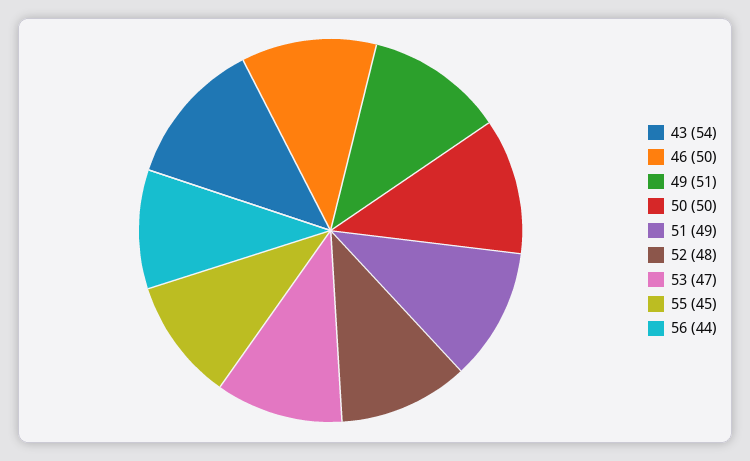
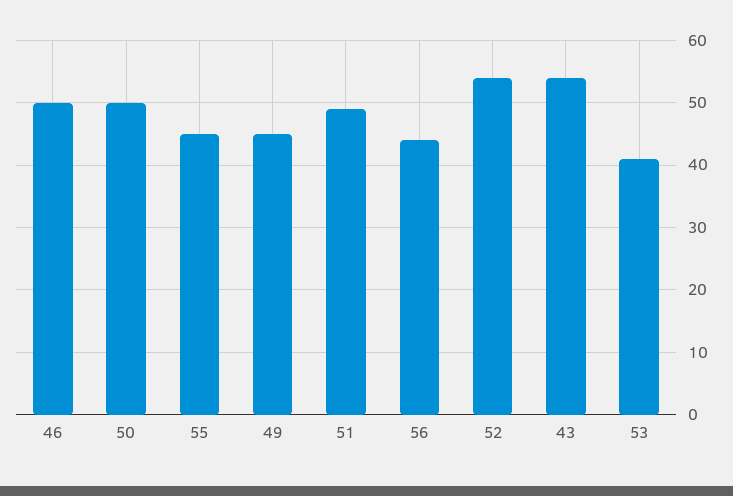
  {
    "43": 54,
    "46": 50,
-   "49": 51,
+   "49": 45,
    "50": 50,
    "51": 49,
-   "52": 48,
+   "52": 54,
-   "53": 47,
+   "53": 41,
    "55": 45,
    "56": 44
  }

